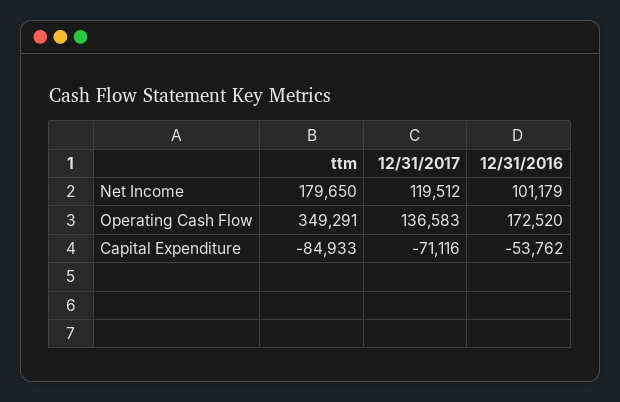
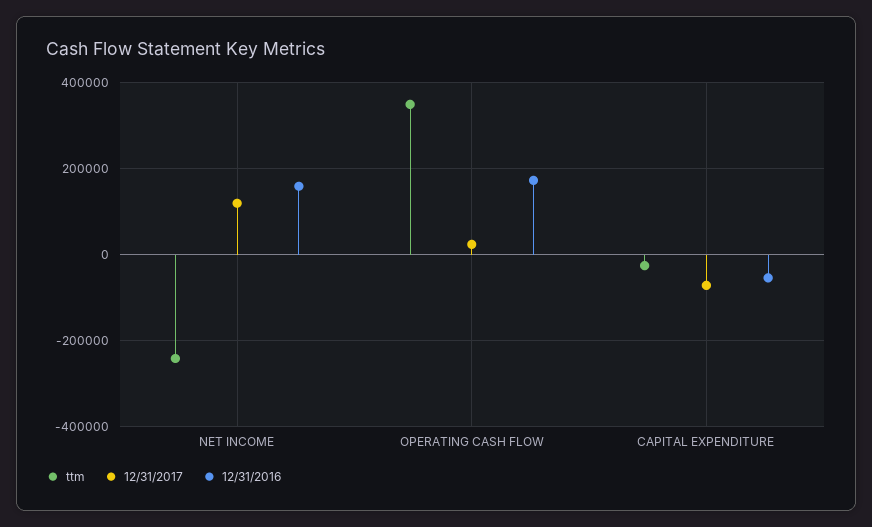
  {
    "ttm": {
-     "Net Income": 179650,
+     "Net Income": -240000,
      "Operating Cash Flow": 349291,
-     "Capital Expenditure": -84933
+     "Capital Expenditure": -20000
    },
    "12/31/2017": {
      "Net Income": 119512,
-     "Operating Cash Flow": 136583,
+     "Operating Cash Flow": 20000,
      "Capital Expenditure": -71116
    },
    "12/31/2016": {
-     "Net Income": 101179,
+     "Net Income": 160000,
      "Operating Cash Flow": 172520,
      "Capital Expenditure": -53762
    }
  }

